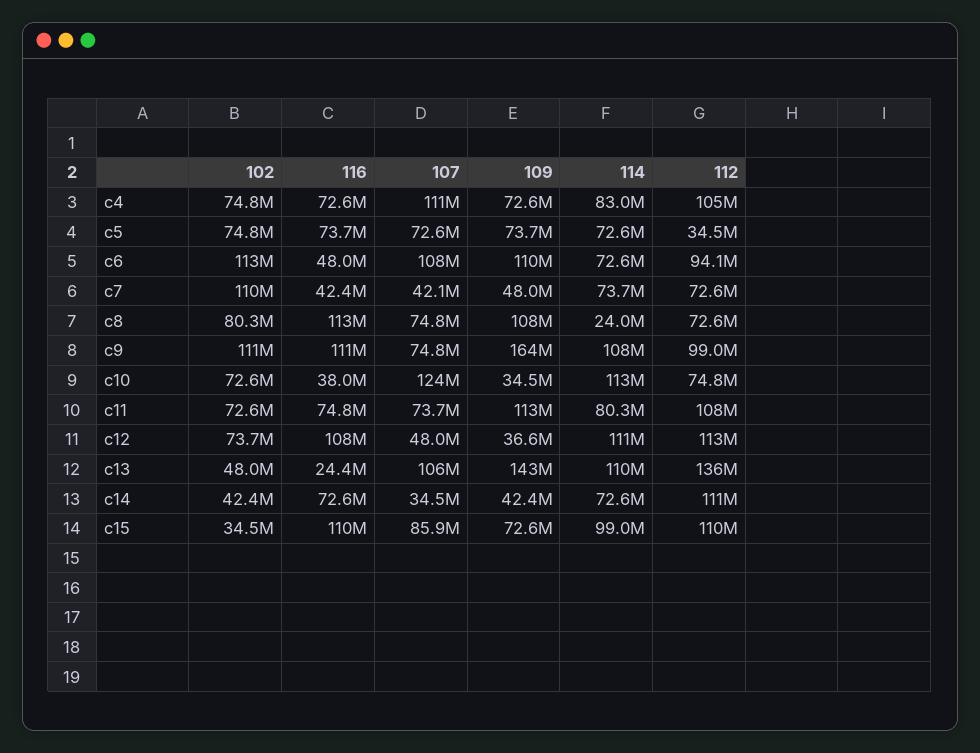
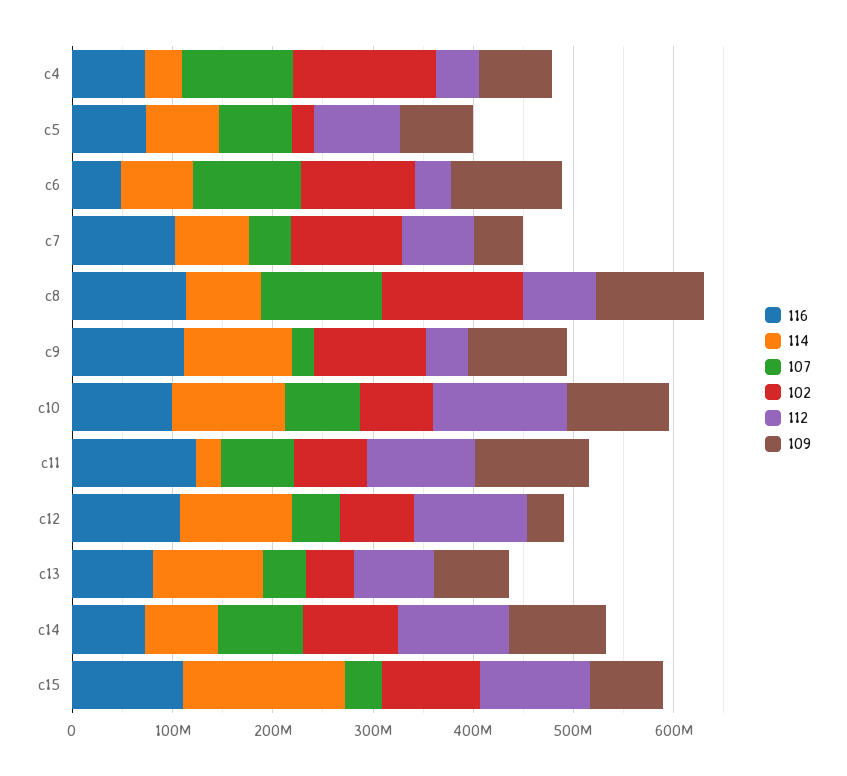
  {
    "102": {
-     "c4": 74800000,
+     "c4": 140000000,
-     "c5": 74800000,
+     "c5": 20000000,
      "c6": 113000000,
      "c7": 110000000,
-     "c8": 80300000,
+     "c8": 140000000,
      "c9": 111000000,
      "c10": 72600000,
      "c11": 72600000,
      "c12": 73700000,
      "c13": 48000000,
-     "c14": 42400000,
+     "c14": 100000000,
-     "c15": 34500000
+     "c15": 100000000
    },
    "116": {
      "c4": 72600000,
      "c5": 73700000,
      "c6": 48000000,
-     "c7": 42400000,
+     "c7": 100000000,
      "c8": 113000000,
      "c9": 111000000,
-     "c10": 38000000,
+     "c10": 100000000,
-     "c11": 74800000,
+     "c11": 120000000,
      "c12": 108000000,
-     "c13": 24400000,
+     "c13": 80000000,
      "c14": 72600000,
      "c15": 110000000
    },
    "107": {
      "c4": 111000000,
      "c5": 72600000,
      "c6": 108000000,
      "c7": 42100000,
-     "c8": 74800000,
+     "c8": 120000000,
-     "c9": 74800000,
+     "c9": 20000000,
-     "c10": 124000000,
+     "c10": 80000000,
      "c11": 73700000,
      "c12": 48000000,
-     "c13": 106000000,
+     "c13": 40000000,
-     "c14": 34500000,
+     "c14": 80000000,
-     "c15": 85900000
+     "c15": 40000000
    },
    "109": {
      "c4": 72600000,
      "c5": 73700000,
      "c6": 110000000,
      "c7": 48000000,
      "c8": 108000000,
-     "c9": 164000000,
+     "c9": 100000000,
-     "c10": 34500000,
+     "c10": 100000000,
      "c11": 113000000,
      "c12": 36600000,
-     "c13": 143000000,
+     "c13": 80000000,
-     "c14": 42400000,
+     "c14": 100000000,
      "c15": 72600000
    },
    "114": {
-     "c4": 83000000,
+     "c4": 40000000,
      "c5": 72600000,
      "c6": 72600000,
      "c7": 73700000,
-     "c8": 24000000,
+     "c8": 80000000,
      "c9": 108000000,
      "c10": 113000000,
-     "c11": 80300000,
+     "c11": 20000000,
      "c12": 111000000,
      "c13": 110000000,
      "c14": 72600000,
-     "c15": 99000000
+     "c15": 160000000
    },
    "112": {
-     "c4": 105000000,
+     "c4": 40000000,
-     "c5": 34500000,
+     "c5": 80000000,
-     "c6": 94100000,
+     "c6": 40000000,
      "c7": 72600000,
      "c8": 72600000,
-     "c9": 99000000,
+     "c9": 40000000,
-     "c10": 74800000,
+     "c10": 140000000,
      "c11": 108000000,
      "c12": 113000000,
-     "c13": 136000000,
+     "c13": 80000000,
      "c14": 111000000,
      "c15": 110000000
    }
  }

